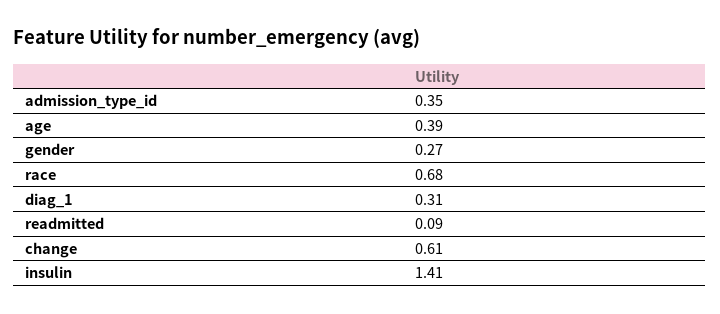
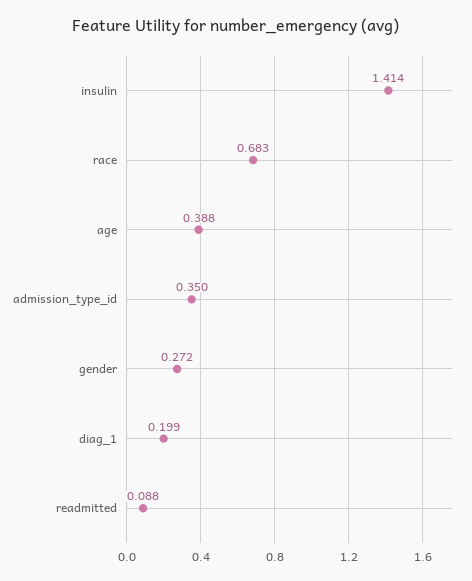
  {
    "admission_type_id": 0.35,
    "age": 0.388,
    "gender": 0.272,
    "race": 0.683,
-   "diag_1": 0.31,
+   "diag_1": 0.199,
    "readmitted": 0.088,
-   "change": 0.61,
    "insulin": 1.414
  }

